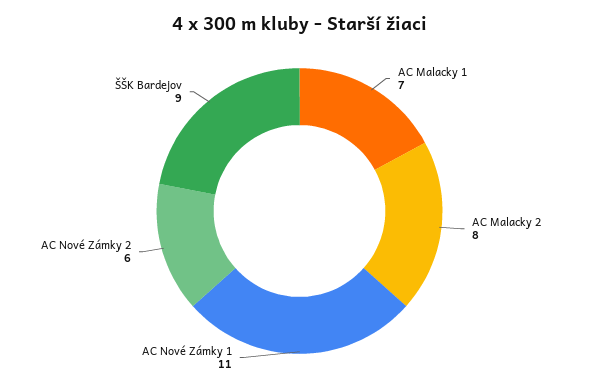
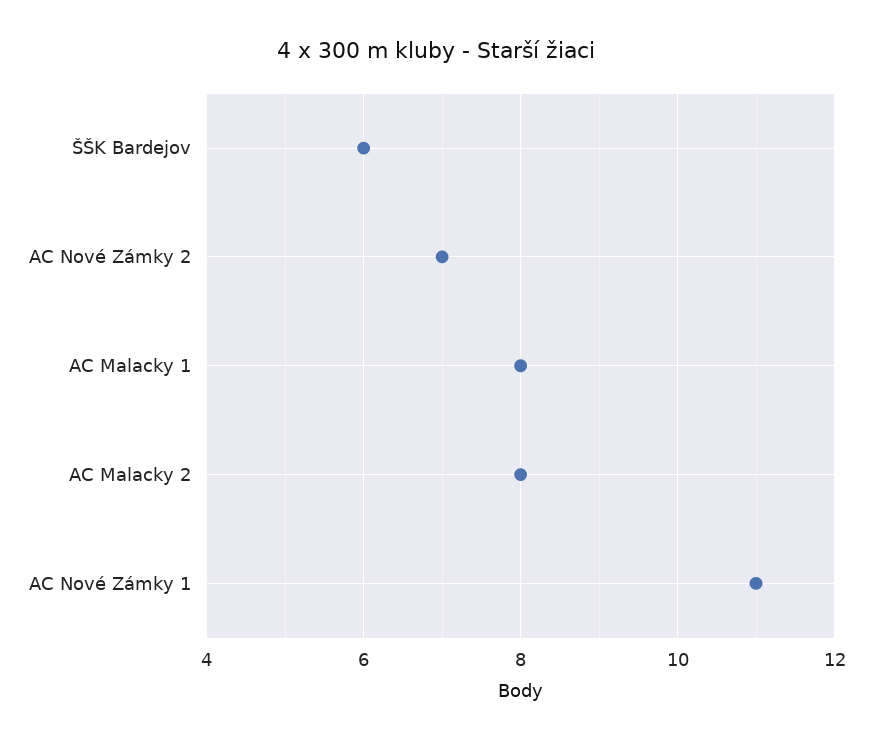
  {
-   "AC Malacky 1": 7,
+   "AC Malacky 1": 8,
    "AC Malacky 2": 8,
    "AC Nové Zámky 1": 11,
-   "AC Nové Zámky 2": 6,
+   "AC Nové Zámky 2": 7,
-   "ŠŠK Bardejov": 9
+   "ŠŠK Bardejov": 6
  }

